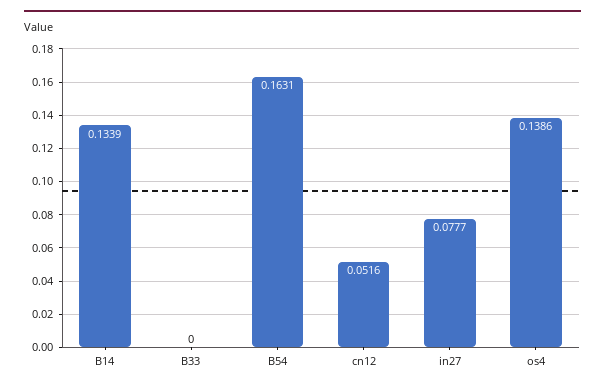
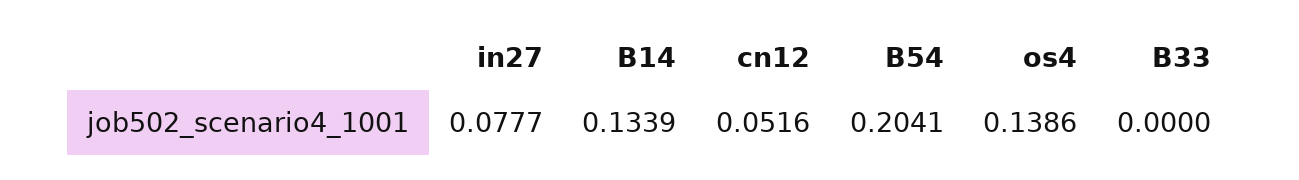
  {
    "B14": 0.1339,
    "B33": 0,
-   "B54": 0.1631,
+   "B54": 0.2041,
    "cn12": 0.0516,
    "in27": 0.0777,
    "os4": 0.1386
  }

